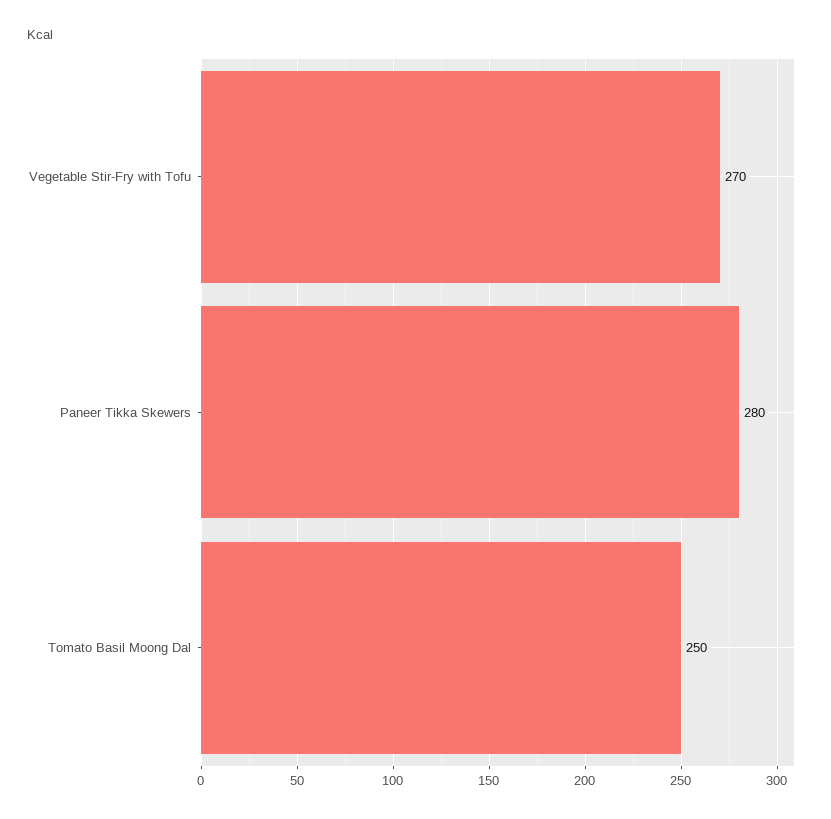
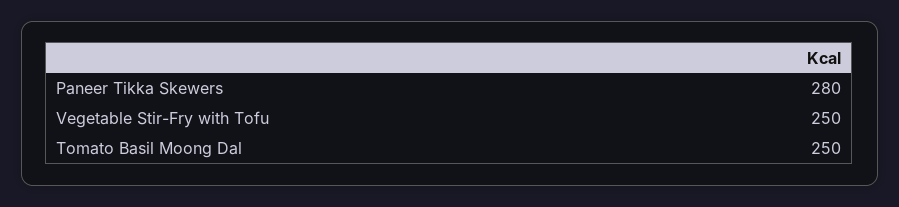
  {
-   "Vegetable Stir-Fry with Tofu": 270,
+   "Vegetable Stir-Fry with Tofu": 250,
    "Paneer Tikka Skewers": 280,
    "Tomato Basil Moong Dal": 250
  }

